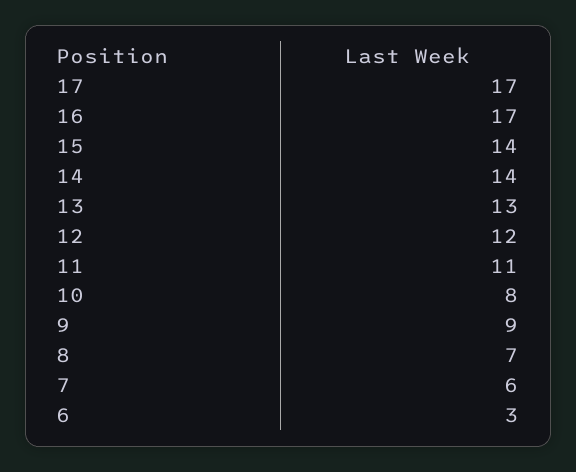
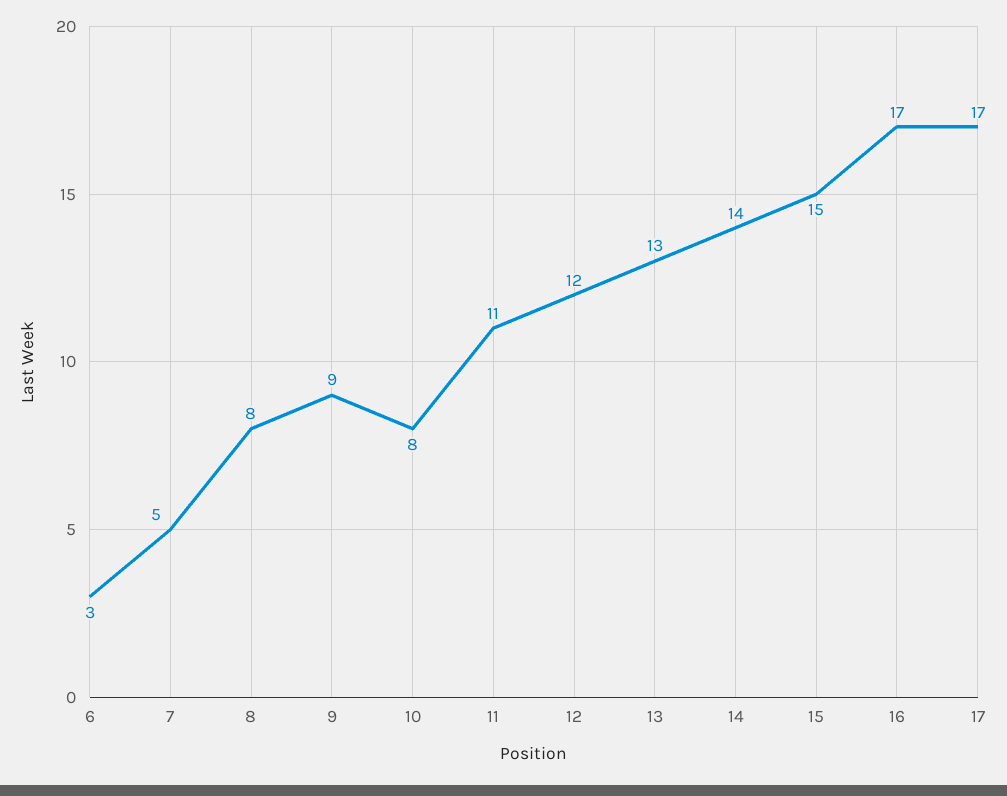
  {
    "17": 17,
    "16": 17,
-   "15": 14,
+   "15": 15,
    "14": 14,
    "13": 13,
    "12": 12,
    "11": 11,
    "10": 8,
    "9": 9,
-   "8": 7,
+   "8": 8,
-   "7": 6,
+   "7": 5,
    "6": 3
  }

